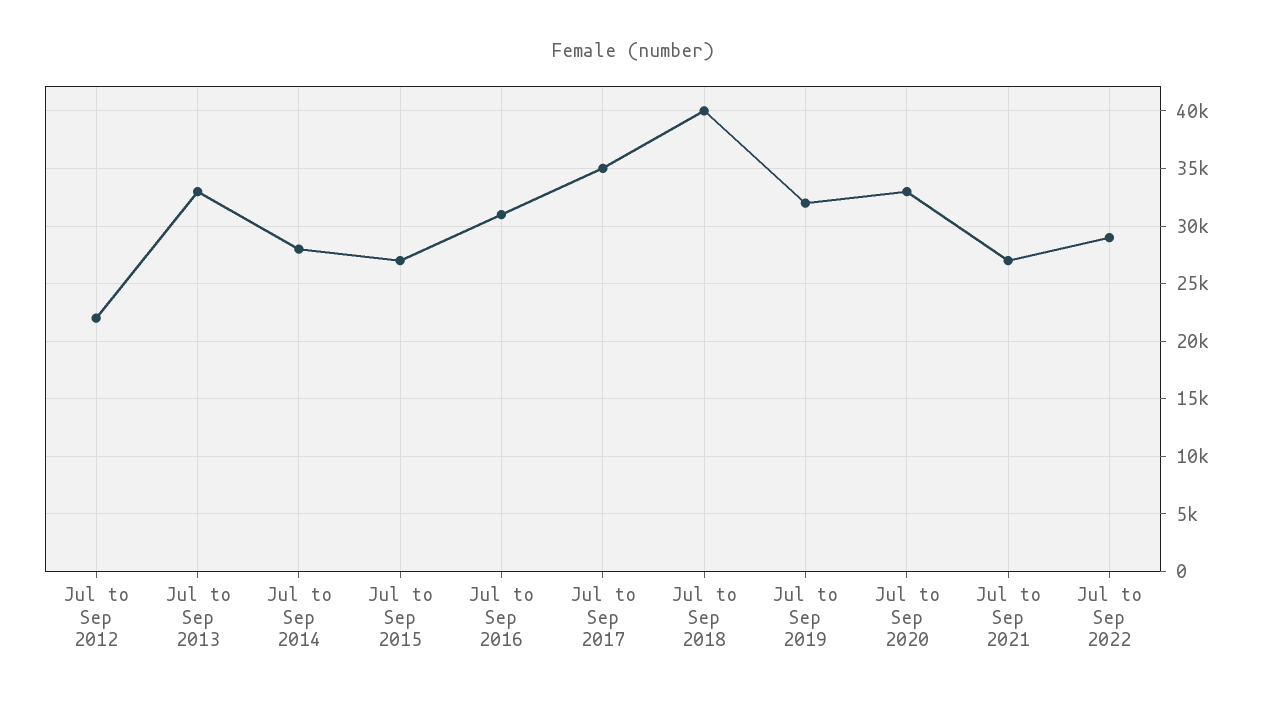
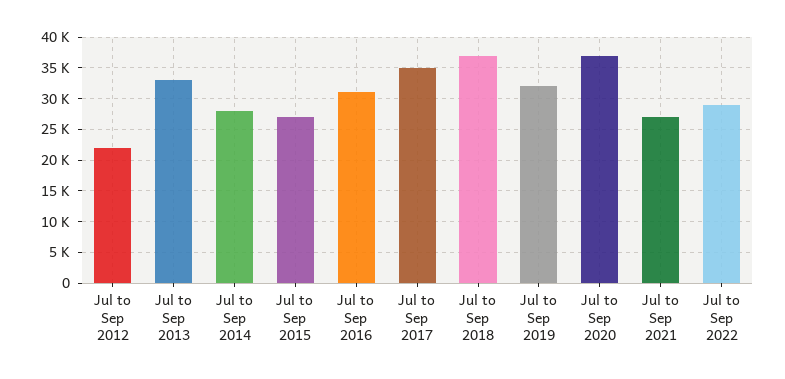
  {
    "Jul to Sep 2012": 22000,
    "Jul to Sep 2013": 33000,
    "Jul to Sep 2014": 28000,
    "Jul to Sep 2015": 27000,
    "Jul to Sep 2016": 31000,
    "Jul to Sep 2017": 35000,
-   "Jul to Sep 2018": 40000,
+   "Jul to Sep 2018": 37000,
    "Jul to Sep 2019": 32000,
-   "Jul to Sep 2020": 33000,
+   "Jul to Sep 2020": 37000,
    "Jul to Sep 2021": 27000,
    "Jul to Sep 2022": 29000
  }

